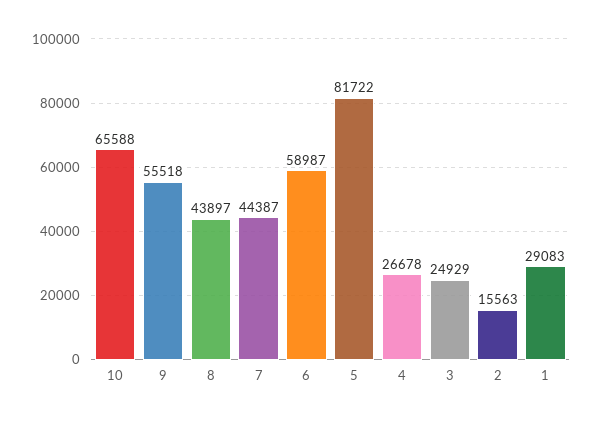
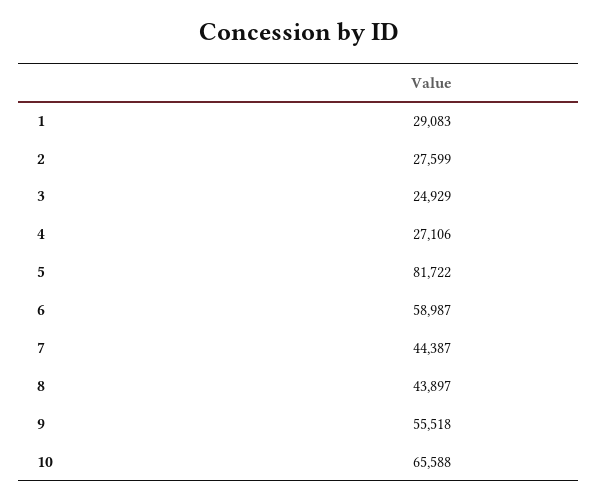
  {
    "10": 65588,
    "9": 55518,
    "8": 43897,
    "7": 44387,
    "6": 58987,
    "5": 81722,
-   "4": 26678,
+   "4": 27106,
    "3": 24929,
-   "2": 15563,
+   "2": 27599,
    "1": 29083
  }

